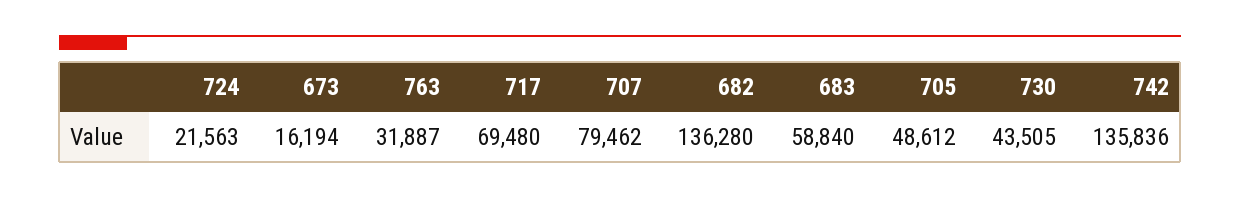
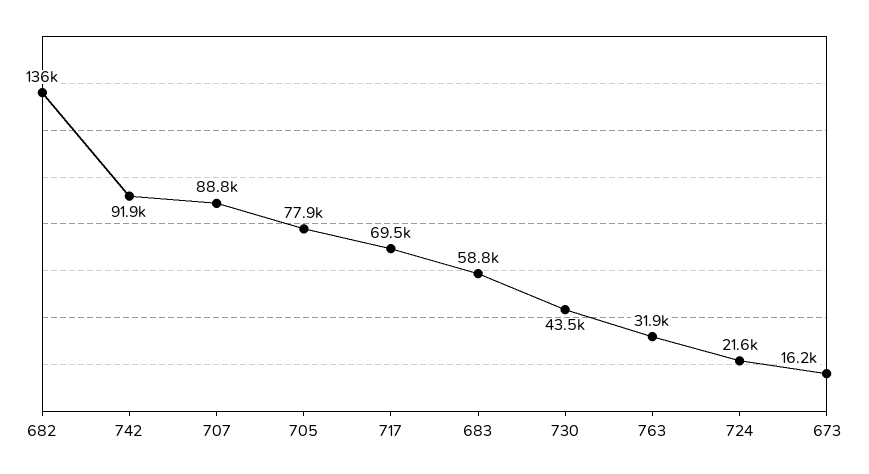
  {
    "724": 21563,
    "673": 16194,
    "763": 31887,
    "717": 69480,
-   "707": 79462,
+   "707": 88800,
    "682": 136280,
    "683": 58840,
-   "705": 48612,
+   "705": 77900,
    "730": 43505,
-   "742": 135836
+   "742": 91900
  }

